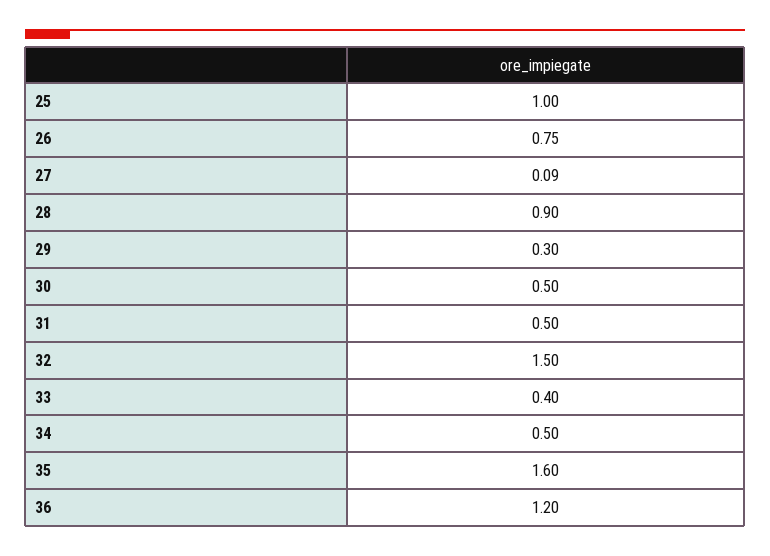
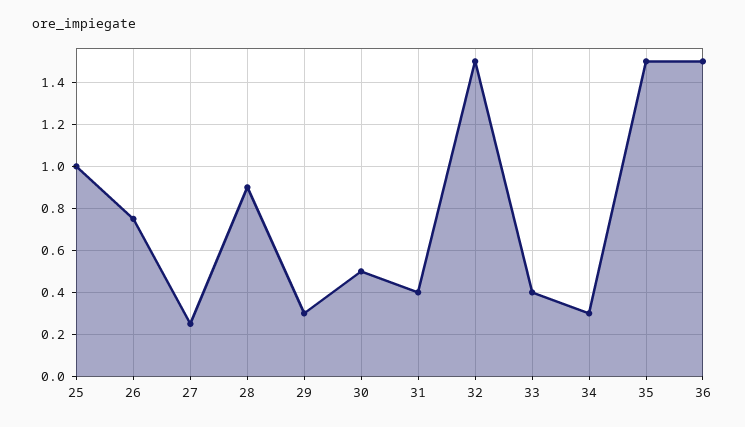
  {
    "25": 1,
    "26": 0.75,
-   "27": 0.09,
+   "27": 0.25,
    "28": 0.9,
    "29": 0.3,
    "30": 0.5,
-   "31": 0.5,
+   "31": 0.4,
    "32": 1.5,
    "33": 0.4,
-   "34": 0.5,
+   "34": 0.3,
-   "35": 1.6,
+   "35": 1.5,
-   "36": 1.2
+   "36": 1.5
  }

